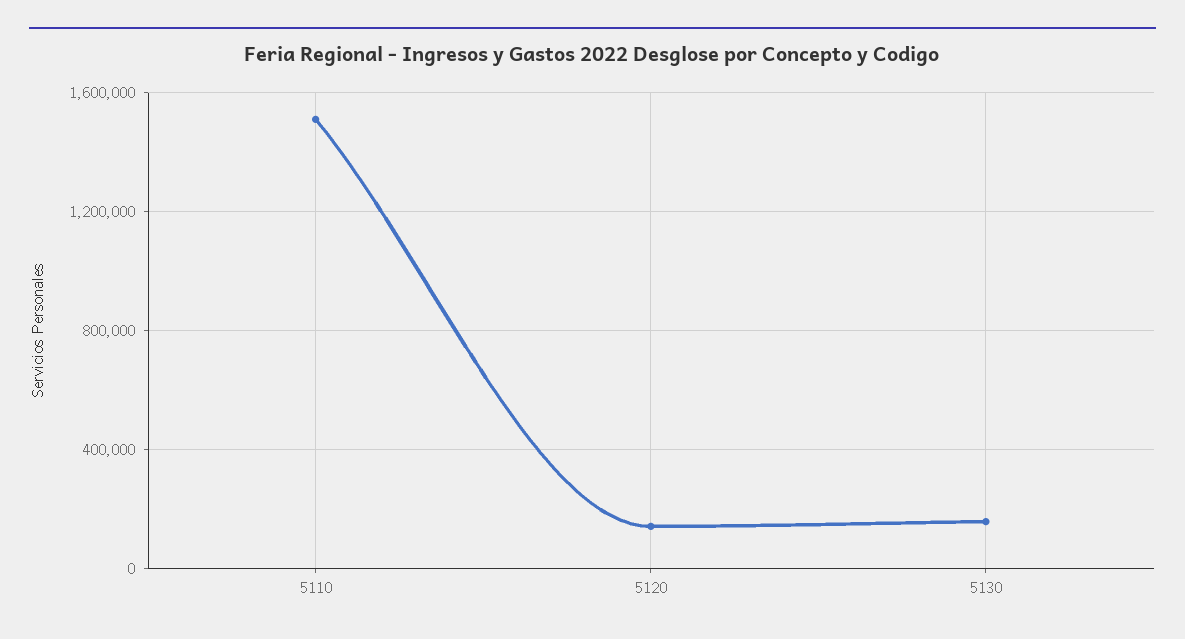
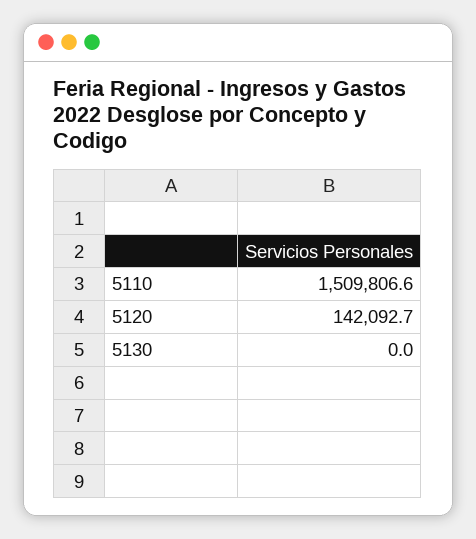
  {
    "5110": 1509806.6,
    "5120": 142092.7,
-   "5130": 150000
+   "5130": 0
  }

